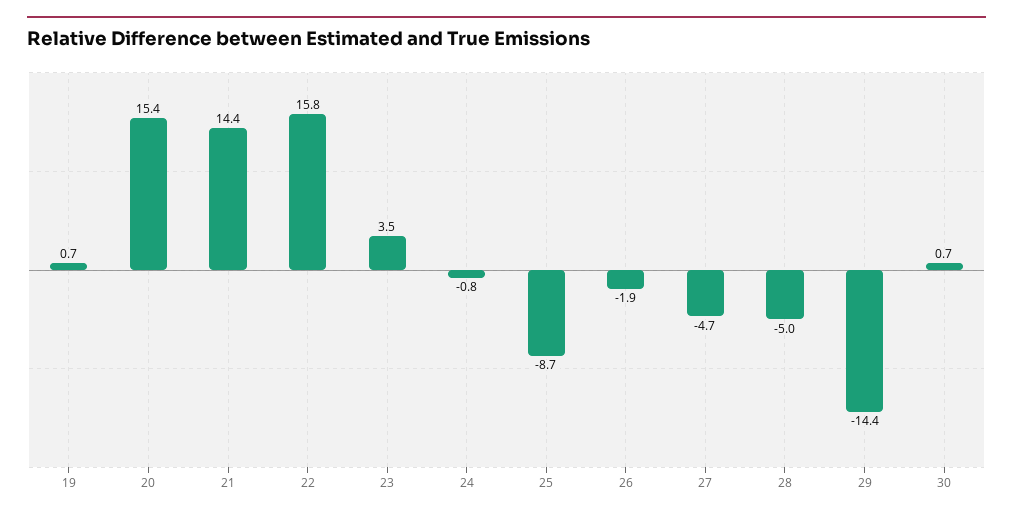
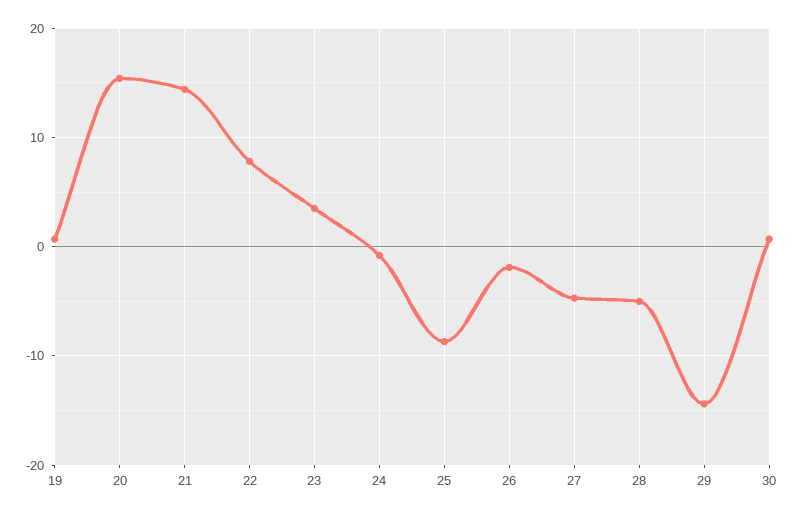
  {
    "19": 0.7,
    "20": 15.4,
    "21": 14.4,
-   "22": 15.8,
+   "22": 8,
    "23": 3.5,
    "24": -0.8,
    "25": -8.7,
    "26": -1.9,
    "27": -4.7,
    "28": -5,
    "29": -14.4,
    "30": 0.7
  }

